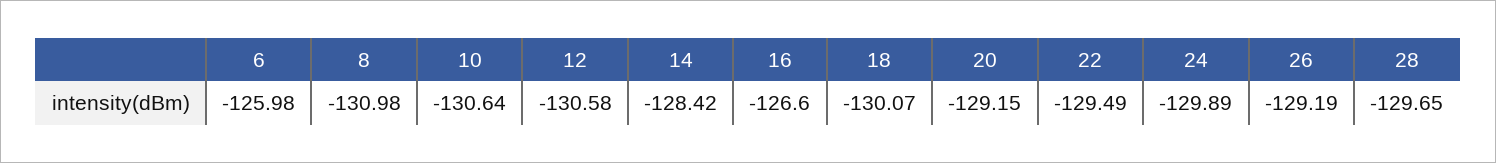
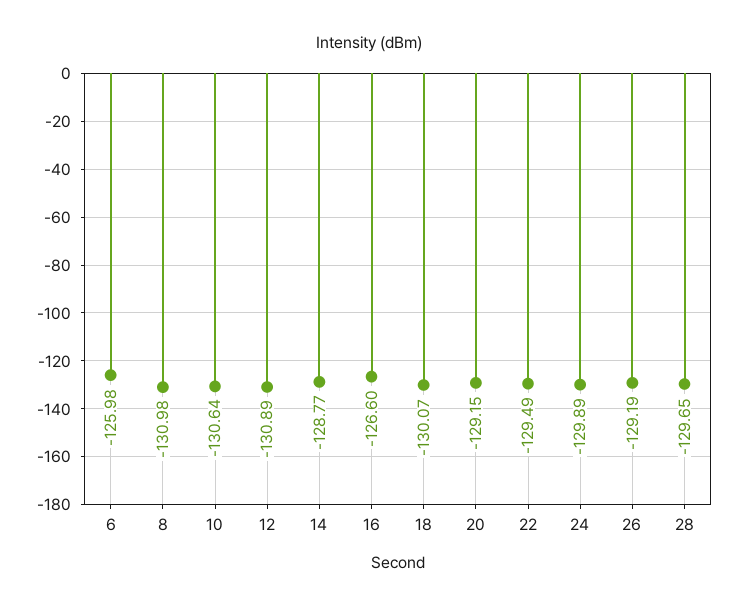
  {
    "6": -125.98,
    "8": -130.98,
    "10": -130.64,
-   "12": -130.58,
+   "12": -130.89,
-   "14": -128.42,
+   "14": -128.77,
    "16": -126.6,
    "18": -130.07,
    "20": -129.15,
    "22": -129.49,
    "24": -129.89,
    "26": -129.19,
    "28": -129.65
  }

